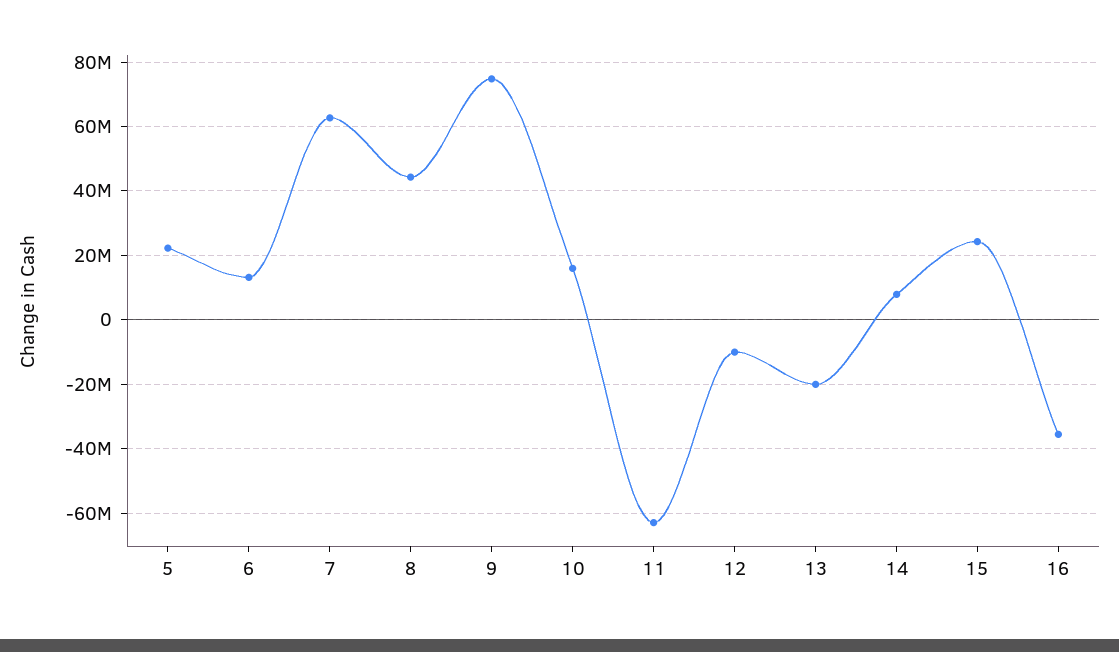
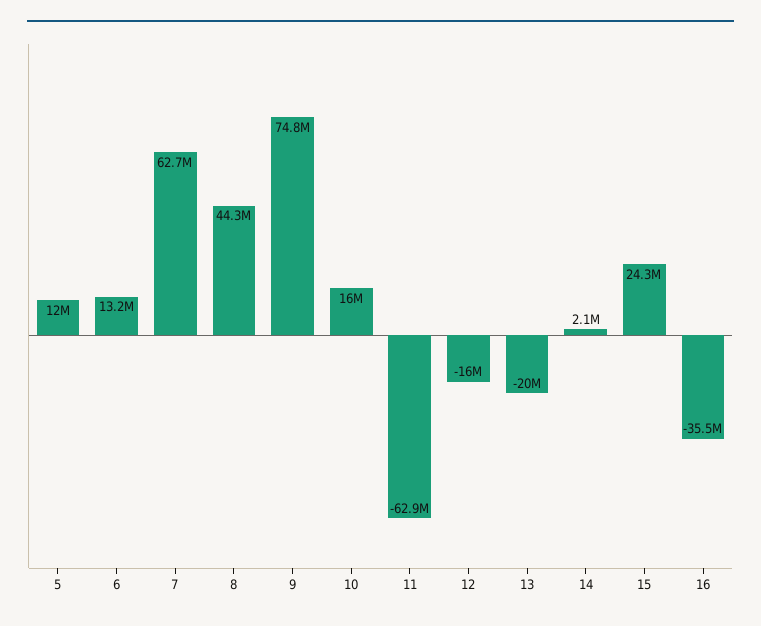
  {
-   "5": 22000000,
+   "5": 12000000,
    "6": 13200000,
    "7": 62700000,
    "8": 44300000,
    "9": 74800000,
    "10": 16000000,
    "11": -62900000,
-   "12": -10000000,
+   "12": -16000000,
    "13": -20000000,
-   "14": 8000000,
+   "14": 2100000,
    "15": 24300000,
    "16": -35500000
  }

